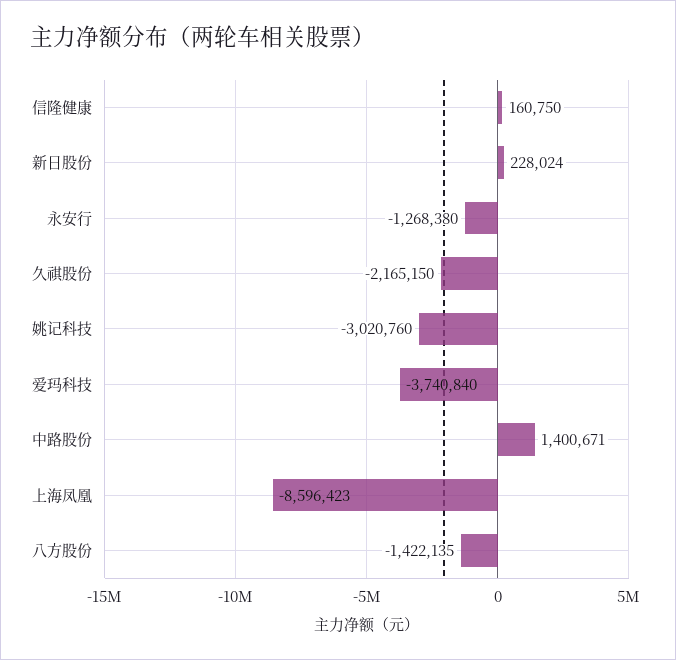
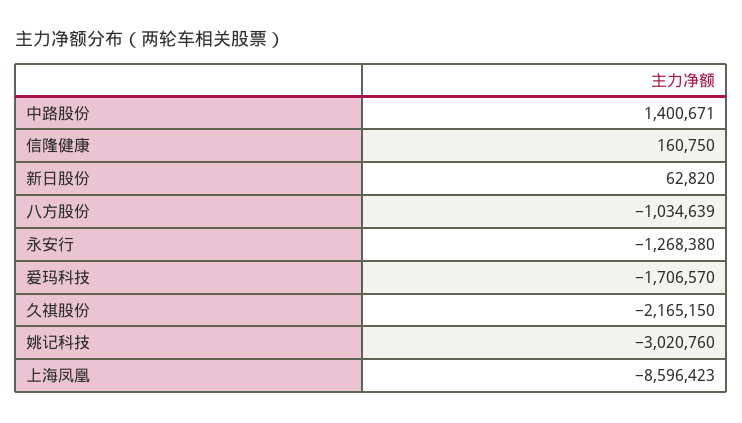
  {
    "信隆健康": 160750,
-   "新日股份": 228024,
+   "新日股份": 62820,
    "永安行": -1268380,
    "久祺股份": -2165150,
    "姚记科技": -3020760,
-   "爱玛科技": -3740840,
+   "爱玛科技": -1706570,
    "中路股份": 1400671,
    "上海凤凰": -8596423,
-   "八方股份": -1422135
+   "八方股份": -1034639
  }

